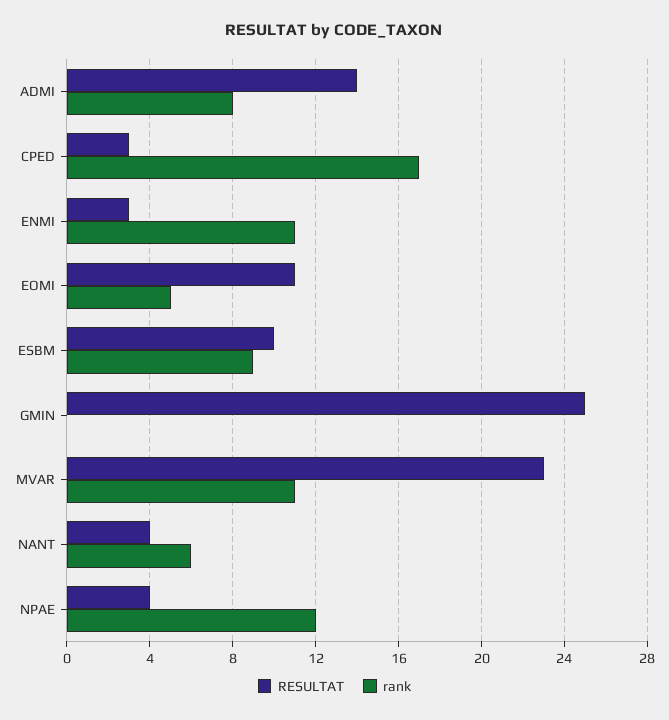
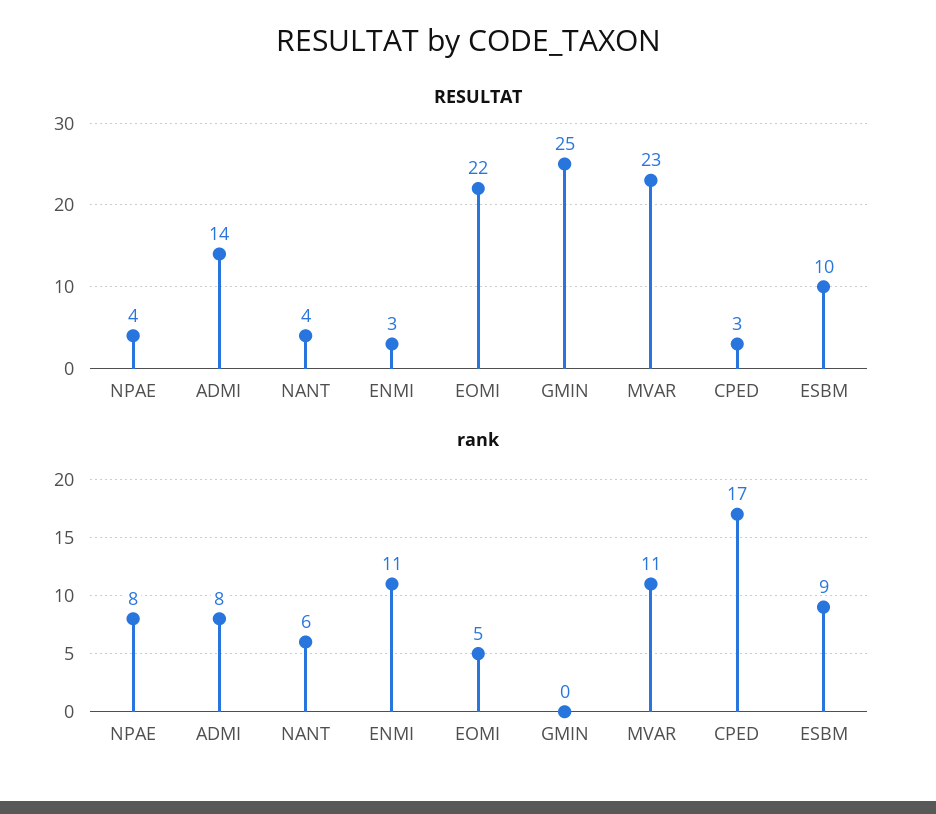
  {
    "RESULTAT": {
      "ADMI": 14,
      "CPED": 3,
      "ENMI": 3,
-     "EOMI": 11,
+     "EOMI": 22,
      "ESBM": 10,
      "GMIN": 25,
      "MVAR": 23,
      "NANT": 4,
      "NPAE": 4
    },
    "rank": {
      "ADMI": 8,
      "CPED": 17,
      "ENMI": 11,
      "EOMI": 5,
      "ESBM": 9,
      "GMIN": 0,
      "MVAR": 11,
      "NANT": 6,
-     "NPAE": 12
+     "NPAE": 8
    }
  }

